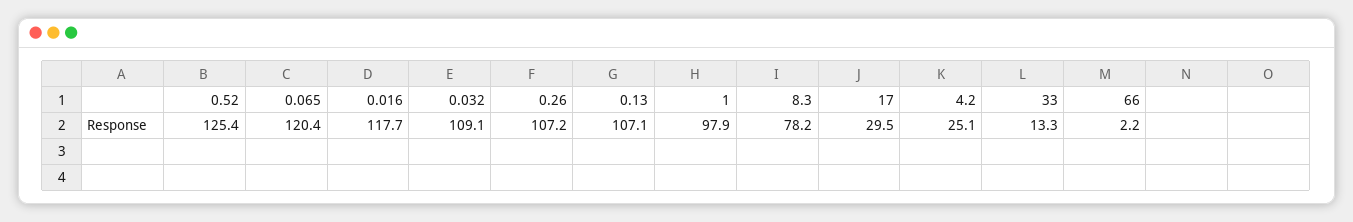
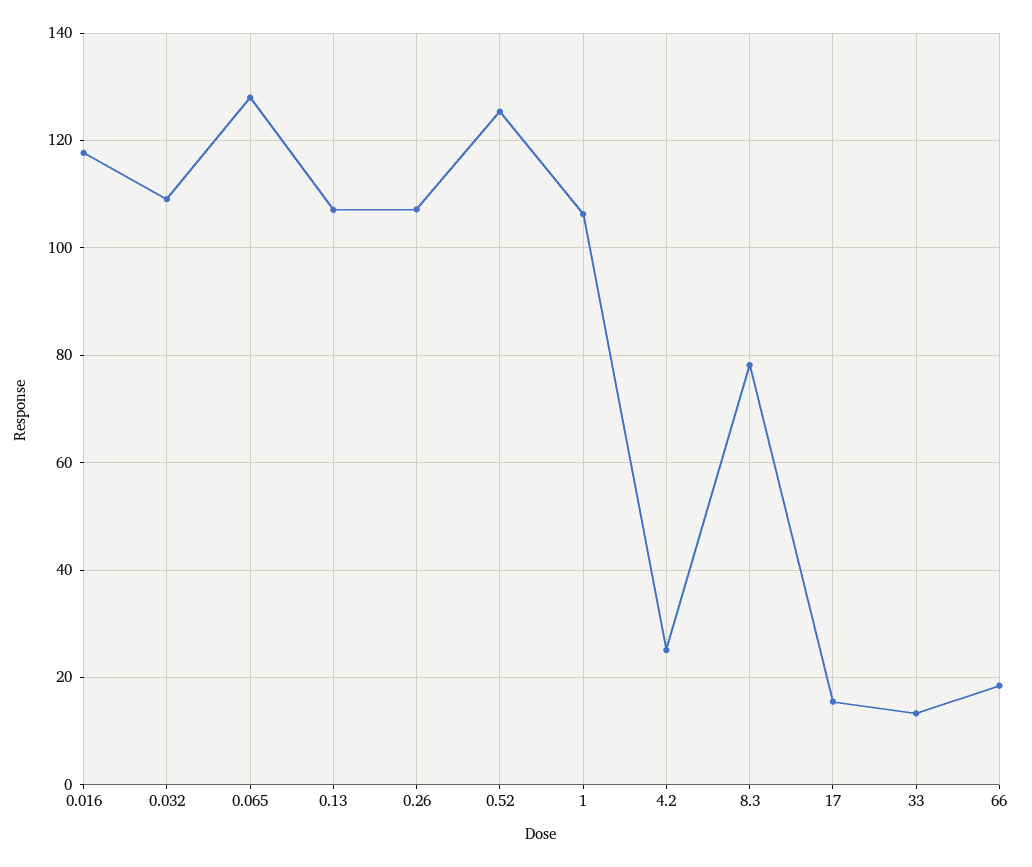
  {
    "0.52": 125.4,
-   "0.065": 120.4,
+   "0.065": 128,
    "0.016": 117.7,
    "0.032": 109.1,
    "0.26": 107.2,
    "0.13": 107.1,
-   "1": 97.9,
+   "1": 106,
    "8.3": 78.2,
-   "17": 29.5,
+   "17": 16,
    "4.2": 25.1,
    "33": 13.3,
-   "66": 2.2
+   "66": 18
  }

